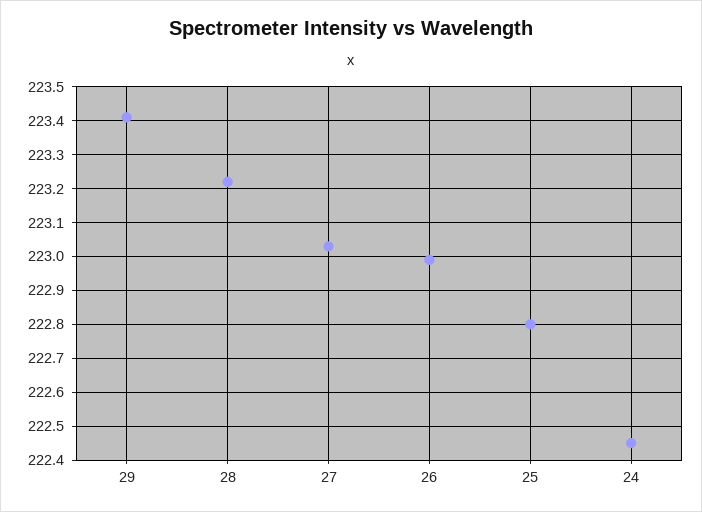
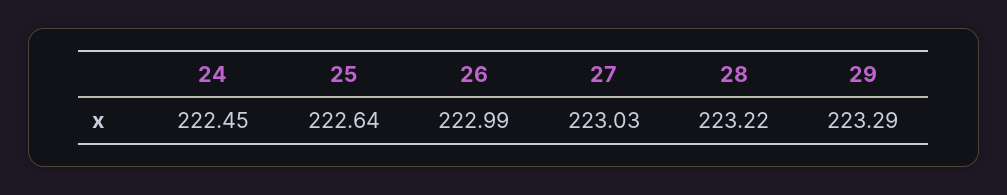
  {
-   "29": 223.4,
+   "29": 223.29,
    "28": 223.22,
    "27": 223.03,
    "26": 222.99,
-   "25": 222.8,
+   "25": 222.64,
    "24": 222.45
  }

